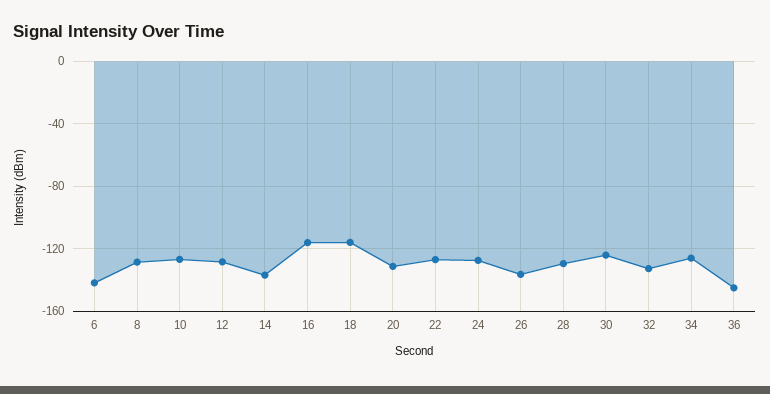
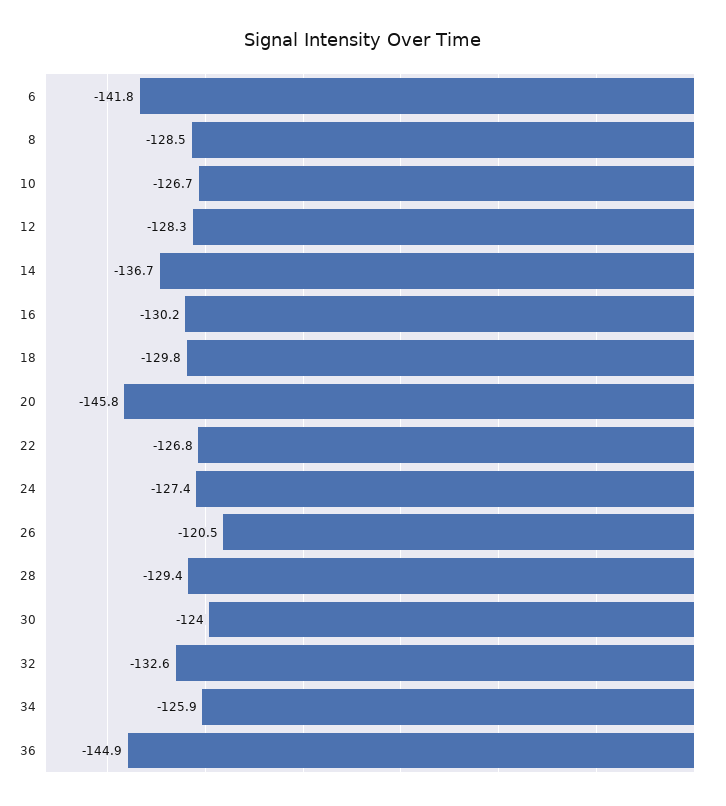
  {
    "6": -141.8,
    "8": -128.5,
    "10": -126.7,
    "12": -128.3,
    "14": -136.7,
-   "16": -115,
+   "16": -130.2,
-   "18": -115,
+   "18": -129.8,
-   "20": -130,
+   "20": -145.8,
    "22": -126.8,
    "24": -127.4,
-   "26": -135,
+   "26": -120.5,
    "28": -129.4,
    "30": -124,
    "32": -132.6,
    "34": -125.9,
    "36": -144.9
  }

